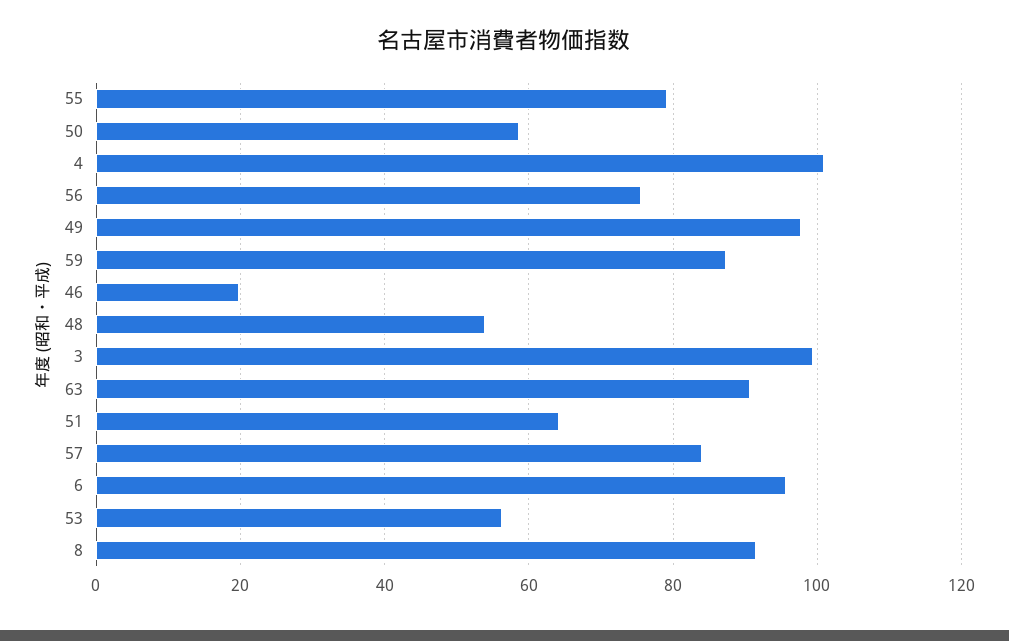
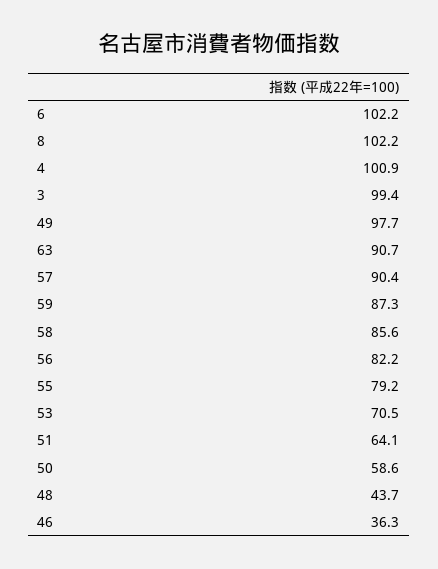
  {
    "55": 79.2,
    "50": 58.6,
    "4": 100.9,
-   "56": 76,
+   "56": 82.2,
    "49": 97.7,
    "59": 87.3,
-   "46": 20,
+   "46": 36.3,
-   "48": 54,
+   "48": 43.7,
    "3": 99.4,
    "63": 90.7,
    "51": 64.1,
-   "57": 84,
+   "57": 90.4,
-   "6": 96,
+   "6": 102.2,
-   "53": 56,
+   "53": 70.5,
-   "8": 92
+   "8": 102.2,
+   "58": 85.6
  }

